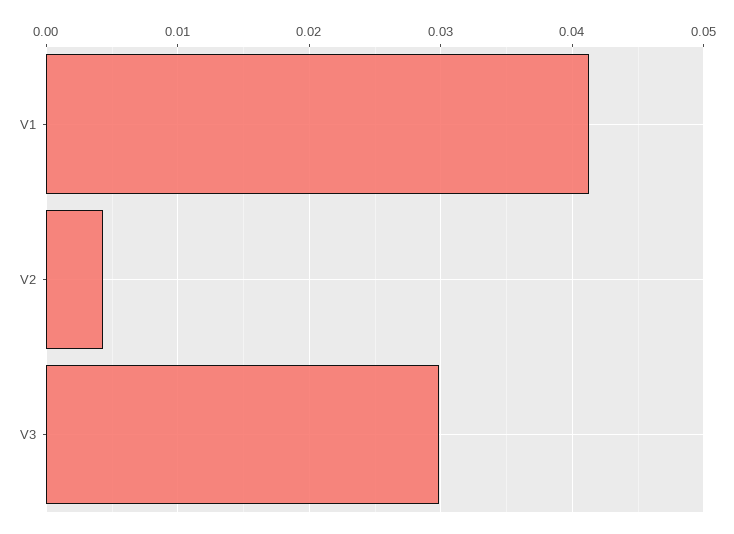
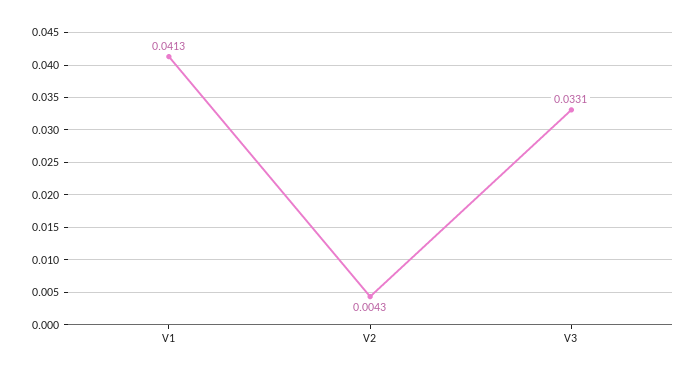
  {
    "V1": 0.0413,
    "V2": 0.0043,
-   "V3": 0.03
+   "V3": 0.0331
  }

